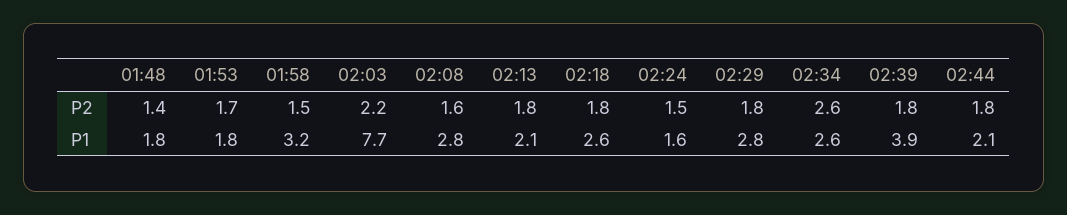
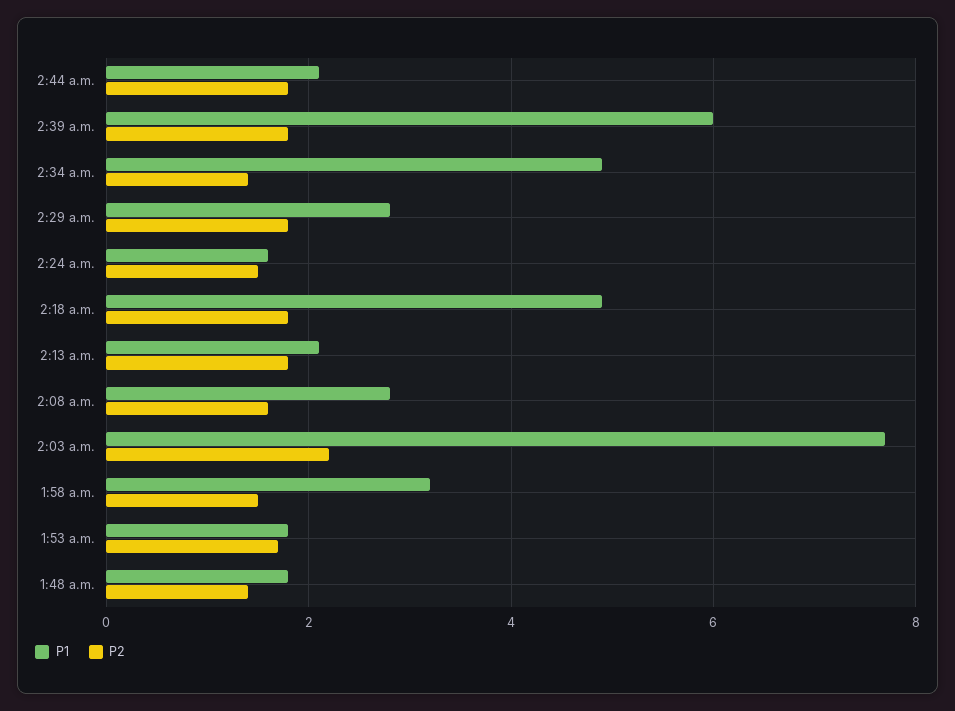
  {
    "P2": {
      "01:48": 1.4,
      "01:53": 1.7,
      "01:58": 1.5,
      "02:03": 2.2,
      "02:08": 1.6,
      "02:13": 1.8,
      "02:18": 1.8,
      "02:24": 1.5,
      "02:29": 1.8,
-     "02:34": 2.6,
+     "02:34": 1.5,
      "02:39": 1.8,
      "02:44": 1.8
    },
    "P1": {
      "01:48": 1.8,
      "01:53": 1.8,
      "01:58": 3.2,
      "02:03": 7.7,
      "02:08": 2.8,
      "02:13": 2.1,
-     "02:18": 2.6,
+     "02:18": 5,
      "02:24": 1.6,
      "02:29": 2.8,
-     "02:34": 2.6,
+     "02:34": 5,
-     "02:39": 3.9,
+     "02:39": 6,
      "02:44": 2.1
    }
  }

